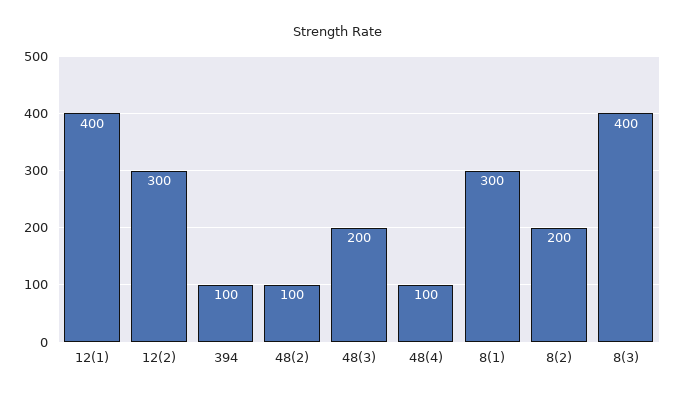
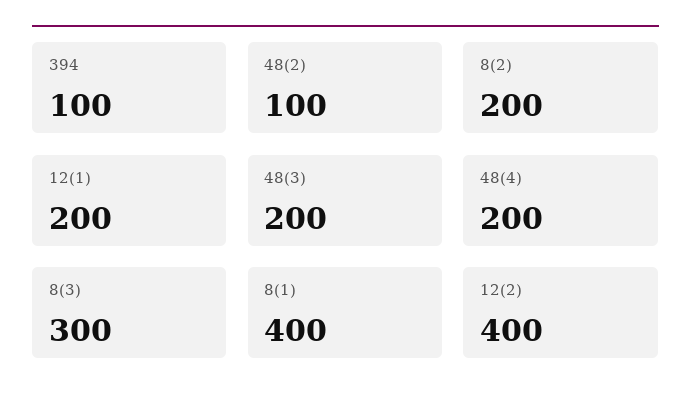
  {
-   "12(1)": 400,
+   "12(1)": 200,
-   "12(2)": 300,
+   "12(2)": 400,
    "394": 100,
    "48(2)": 100,
    "48(3)": 200,
-   "48(4)": 100,
+   "48(4)": 200,
-   "8(1)": 300,
+   "8(1)": 400,
    "8(2)": 200,
-   "8(3)": 400
+   "8(3)": 300
  }

